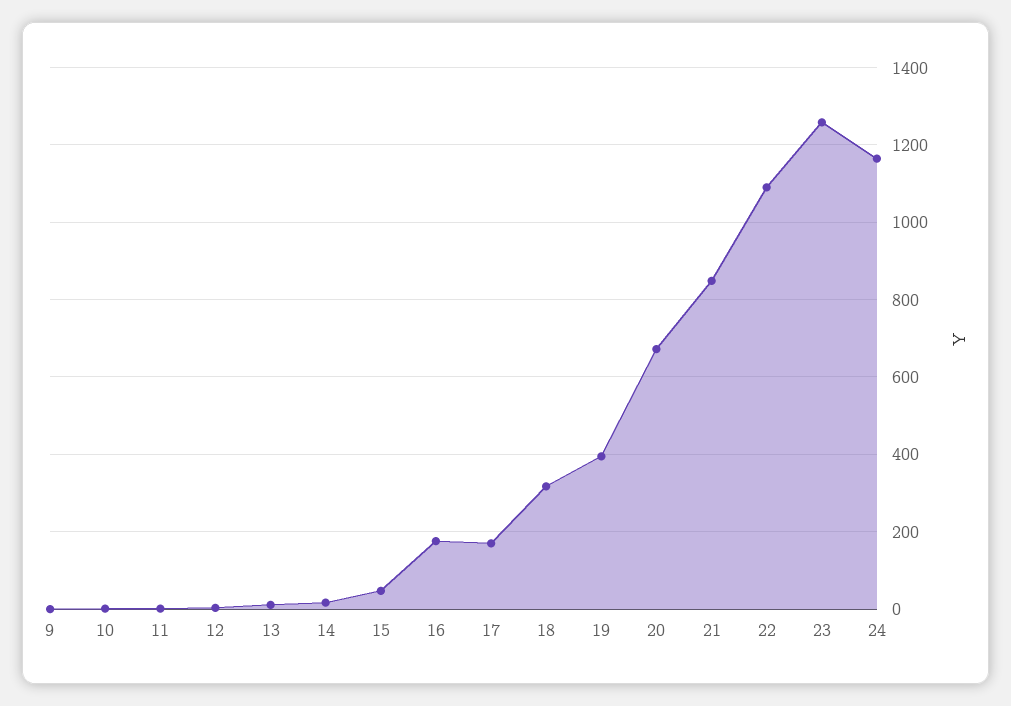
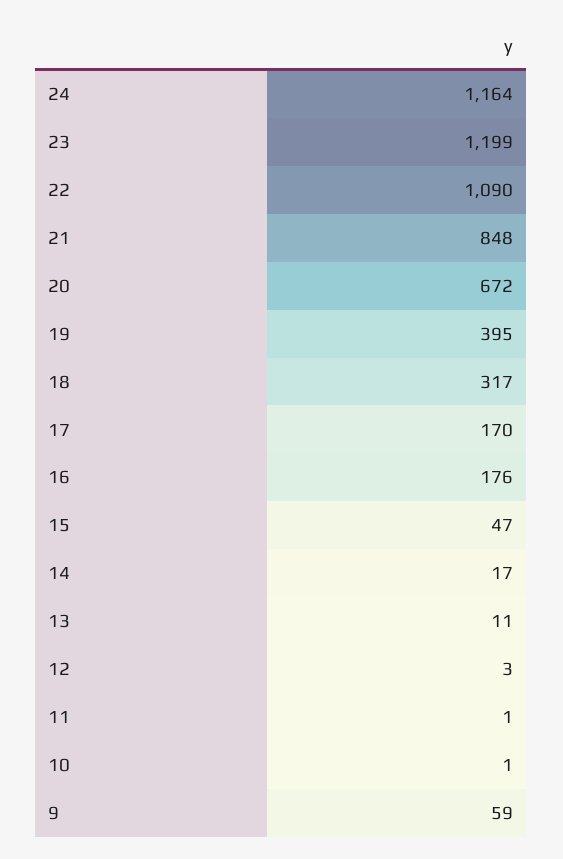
  {
-   "9": 0,
+   "9": 59,
    "10": 1,
    "11": 1,
    "12": 3,
    "13": 11,
    "14": 17,
    "15": 47,
    "16": 176,
    "17": 170,
    "18": 317,
    "19": 395,
    "20": 672,
    "21": 848,
    "22": 1090,
-   "23": 1260,
+   "23": 1199,
    "24": 1164
  }

